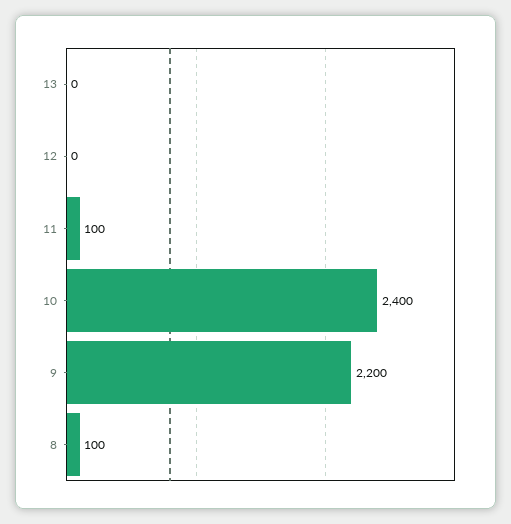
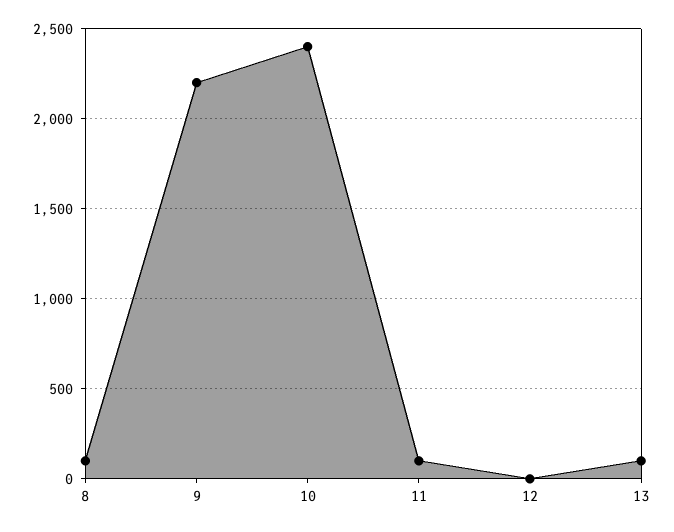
  {
-   "13": 0,
+   "13": 100,
    "12": 0,
    "11": 100,
    "10": 2400,
    "9": 2200,
    "8": 100
  }

